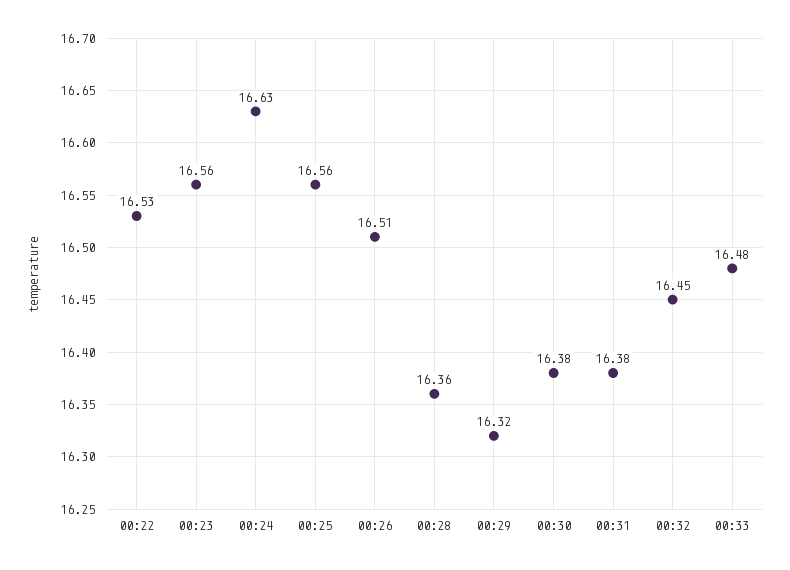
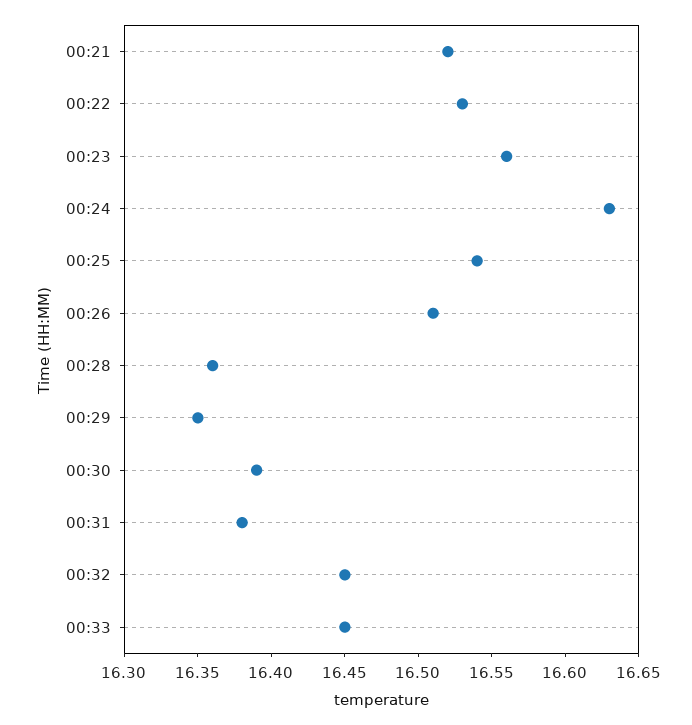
  {
    "00:22": 16.53,
    "00:23": 16.56,
    "00:24": 16.63,
-   "00:25": 16.56,
+   "00:25": 16.54,
    "00:26": 16.51,
    "00:28": 16.36,
-   "00:29": 16.32,
+   "00:29": 16.35,
-   "00:30": 16.38,
+   "00:30": 16.39,
    "00:31": 16.38,
    "00:32": 16.45,
-   "00:33": 16.48
+   "00:33": 16.45,
+   "00:21": 16.52
  }

